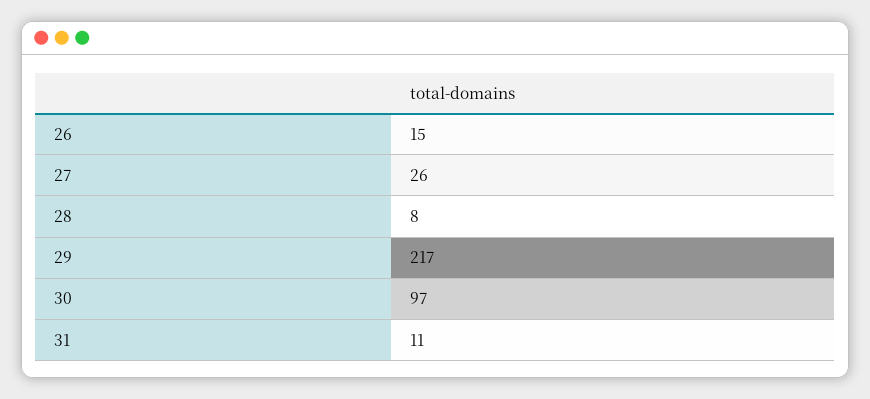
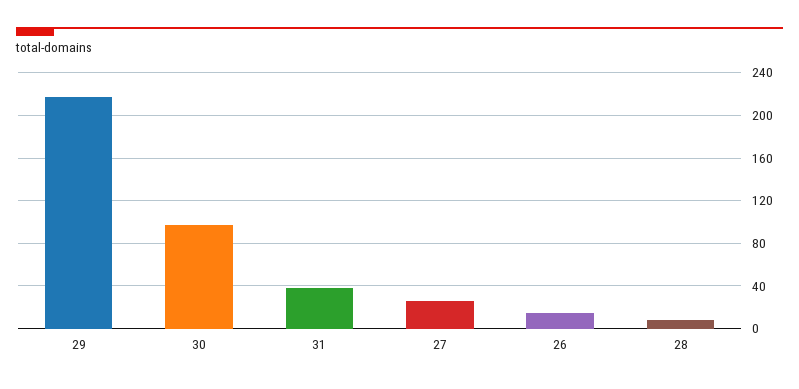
  {
    "26": 15,
    "27": 26,
    "28": 8,
    "29": 217,
    "30": 97,
-   "31": 11
+   "31": 40
  }

